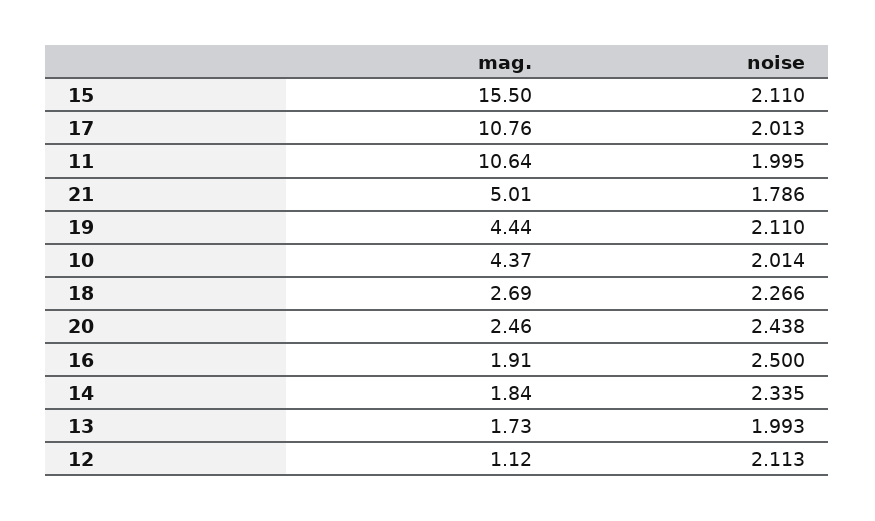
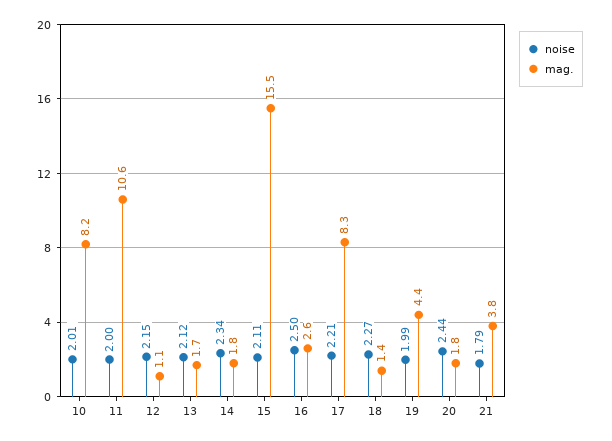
  {
    "mag.": {
      "15": 15.5,
-     "17": 10.76,
+     "17": 8.3,
      "11": 10.64,
-     "21": 5.01,
+     "21": 3.8,
      "19": 4.44,
-     "10": 4.37,
+     "10": 8.2,
-     "18": 2.69,
+     "18": 1.4,
-     "20": 2.46,
+     "20": 1.8,
-     "16": 1.91,
+     "16": 2.6,
      "14": 1.84,
      "13": 1.73,
      "12": 1.12
    },
    "noise": {
      "15": 2.11,
-     "17": 2.013,
+     "17": 2.21,
      "11": 1.995,
      "21": 1.786,
-     "19": 2.11,
+     "19": 1.99,
      "10": 2.014,
      "18": 2.266,
      "20": 2.438,
      "16": 2.5,
      "14": 2.335,
-     "13": 1.993,
+     "13": 2.12,
-     "12": 2.113
+     "12": 2.15
    }
  }

